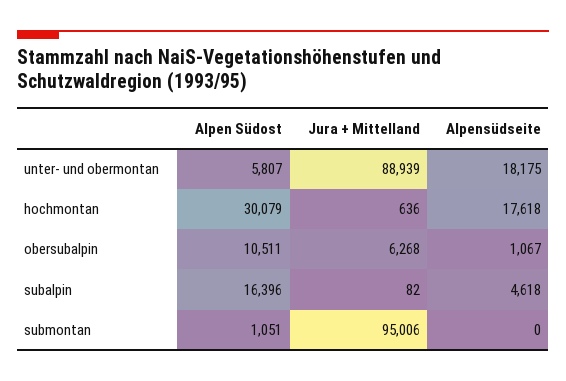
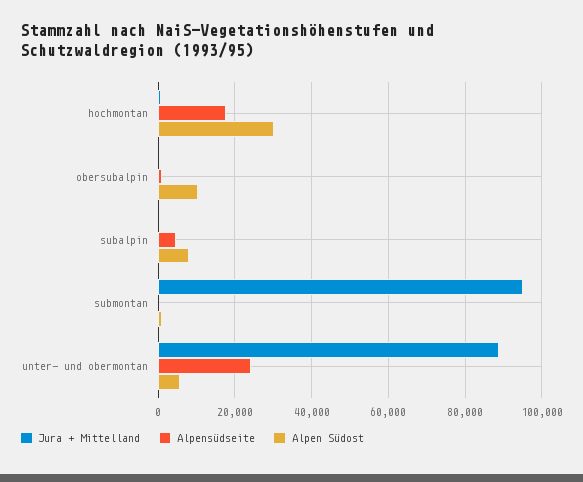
  {
    "Alpen Südost": {
      "unter- und obermontan": 5807,
      "hochmontan": 30079,
      "obersubalpin": 10511,
-     "subalpin": 16396,
+     "subalpin": 8000,
      "submontan": 1051
    },
    "Jura + Mittelland": {
      "unter- und obermontan": 88939,
      "hochmontan": 636,
-     "obersubalpin": 6268,
+     "obersubalpin": 0,
      "subalpin": 82,
      "submontan": 95006
    },
    "Alpensüdseite": {
-     "unter- und obermontan": 18175,
+     "unter- und obermontan": 24000,
      "hochmontan": 17618,
      "obersubalpin": 1067,
      "subalpin": 4618,
      "submontan": 0
    }
  }

